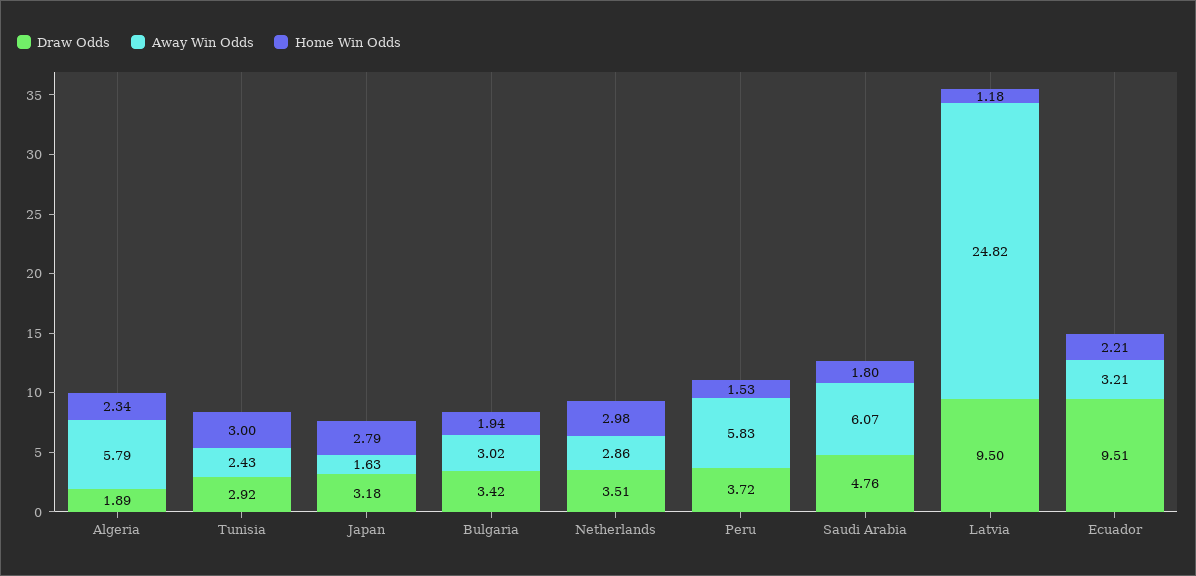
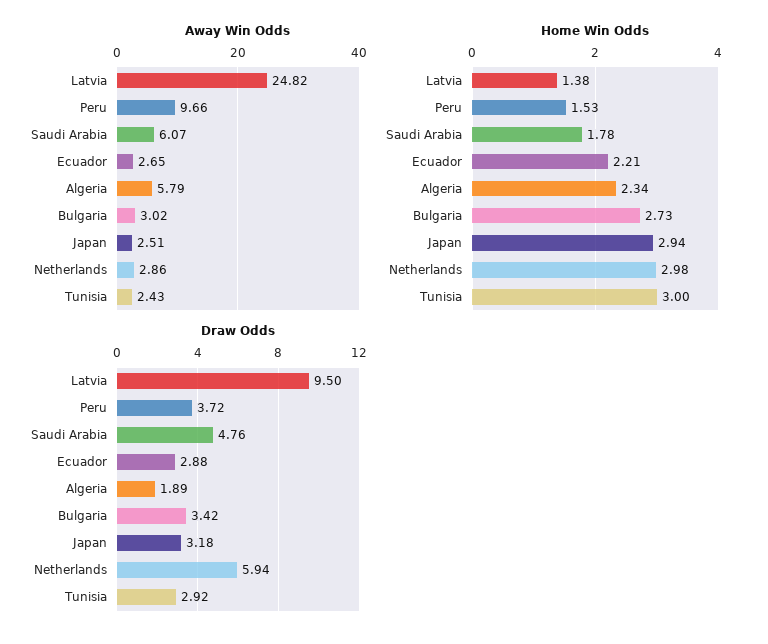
  {
    "Draw Odds": {
      "Algeria": 1.89,
      "Tunisia": 2.92,
      "Japan": 3.18,
      "Bulgaria": 3.42,
-     "Netherlands": 3.51,
+     "Netherlands": 5.94,
      "Peru": 3.72,
      "Saudi Arabia": 4.76,
      "Latvia": 9.5,
-     "Ecuador": 9.51
+     "Ecuador": 2.88
    },
    "Away Win Odds": {
      "Algeria": 5.79,
      "Tunisia": 2.43,
-     "Japan": 1.63,
+     "Japan": 2.51,
      "Bulgaria": 3.02,
      "Netherlands": 2.86,
-     "Peru": 5.83,
+     "Peru": 9.66,
      "Saudi Arabia": 6.07,
      "Latvia": 24.82,
-     "Ecuador": 3.21
+     "Ecuador": 2.65
    },
    "Home Win Odds": {
      "Algeria": 2.34,
      "Tunisia": 3,
-     "Japan": 2.79,
+     "Japan": 2.94,
-     "Bulgaria": 1.94,
+     "Bulgaria": 2.73,
      "Netherlands": 2.98,
      "Peru": 1.53,
-     "Saudi Arabia": 1.8,
+     "Saudi Arabia": 1.78,
-     "Latvia": 1.18,
+     "Latvia": 1.38,
      "Ecuador": 2.21
    }
  }

